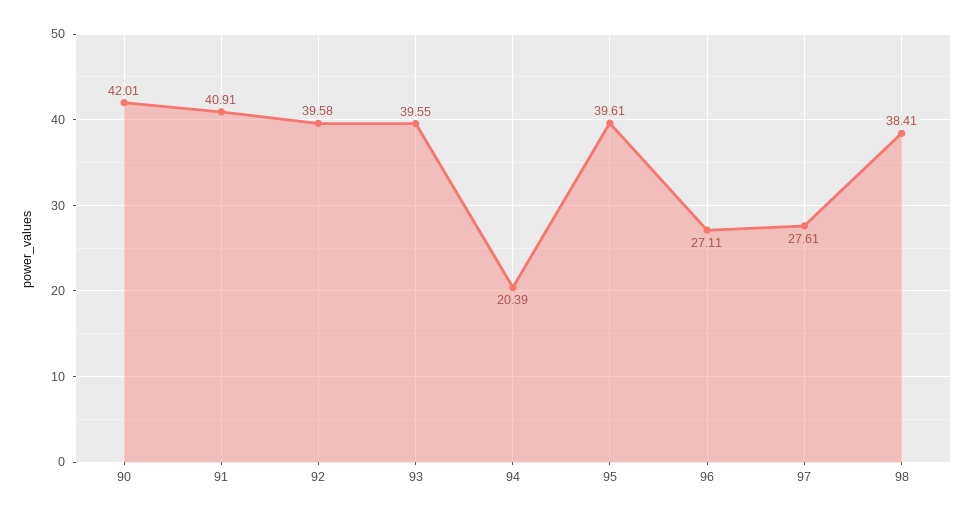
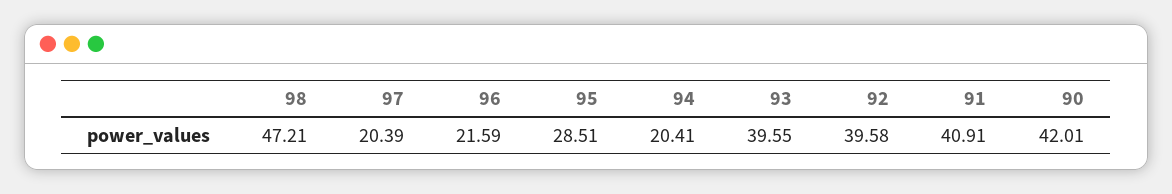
  {
    "90": 42.01,
    "91": 40.91,
    "92": 39.58,
    "93": 39.55,
-   "94": 20.39,
+   "94": 20.41,
-   "95": 39.61,
+   "95": 28.51,
-   "96": 27.11,
+   "96": 21.59,
-   "97": 27.61,
+   "97": 20.39,
-   "98": 38.41
+   "98": 47.21
  }

